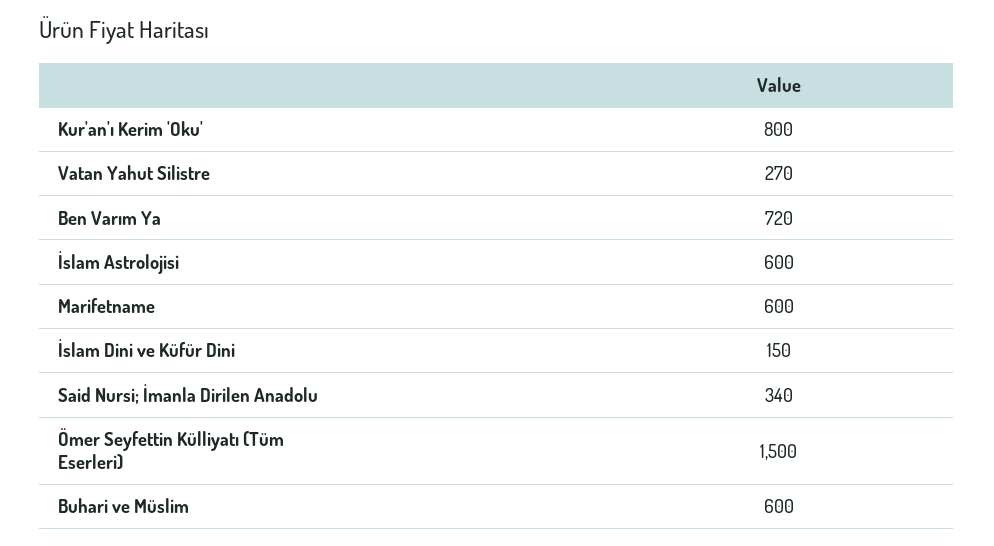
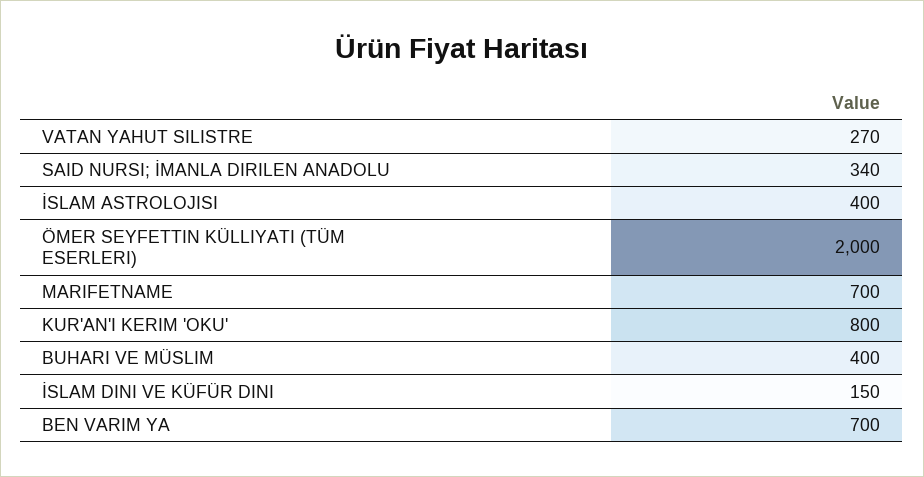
  {
    "Kur'an'ı Kerim 'Oku'": 800,
    "Vatan Yahut Silistre": 270,
-   "Ben Varım Ya": 720,
+   "Ben Varım Ya": 700,
-   "İslam Astrolojisi": 600,
+   "İslam Astrolojisi": 400,
-   "Marifetname": 600,
+   "Marifetname": 700,
    "İslam Dini ve Küfür Dini": 150,
    "Said Nursi; İmanla Dirilen Anadolu": 340,
-   "Ömer Seyfettin Külliyatı (Tüm Eserleri)": 1500,
+   "Ömer Seyfettin Külliyatı (Tüm Eserleri)": 2000,
-   "Buhari ve Müslim": 600
+   "Buhari ve Müslim": 400
  }

